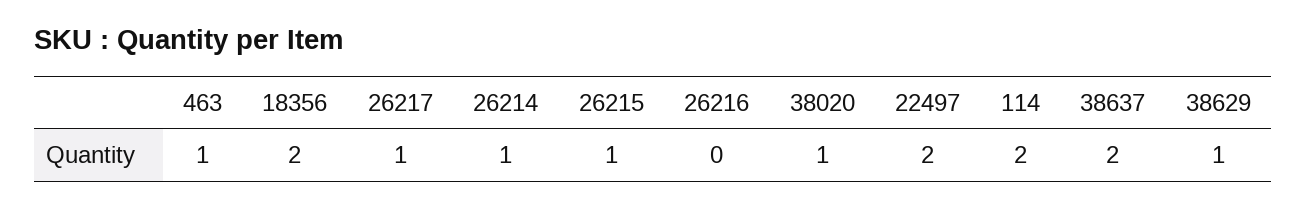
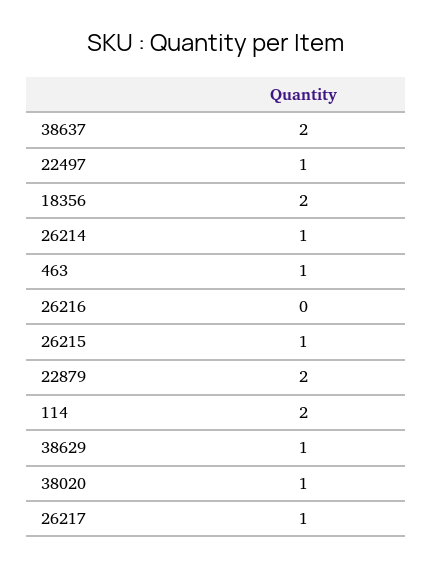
  {
    "463": 1,
    "18356": 2,
    "26217": 1,
    "26214": 1,
    "26215": 1,
    "26216": 0,
    "38020": 1,
-   "22497": 2,
+   "22497": 1,
    "114": 2,
    "38637": 2,
-   "38629": 1
+   "38629": 1,
+   "22879": 2
  }

